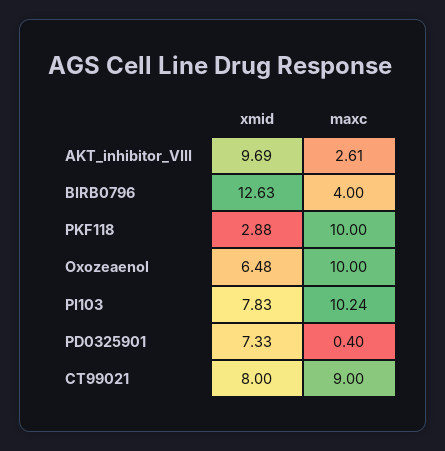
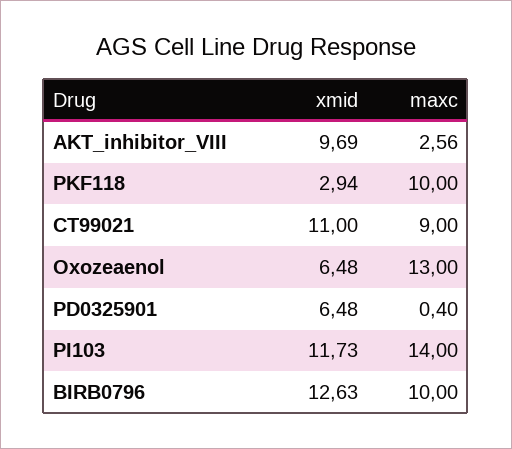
  {
    "xmid": {
      "AKT_inhibitor_VIII": 9.69,
      "BIRB0796": 12.63,
-     "PKF118": 2.88,
+     "PKF118": 2.94,
      "Oxozeaenol": 6.48,
-     "PI103": 7.83,
+     "PI103": 11.73,
-     "PD0325901": 7.33,
+     "PD0325901": 6.48,
-     "CT99021": 8
+     "CT99021": 11
    },
    "maxc": {
-     "AKT_inhibitor_VIII": 2.61,
+     "AKT_inhibitor_VIII": 2.56,
-     "BIRB0796": 4,
+     "BIRB0796": 10,
      "PKF118": 10,
-     "Oxozeaenol": 10,
+     "Oxozeaenol": 13,
-     "PI103": 10.24,
+     "PI103": 14,
      "PD0325901": 0.4,
      "CT99021": 9
    }
  }

